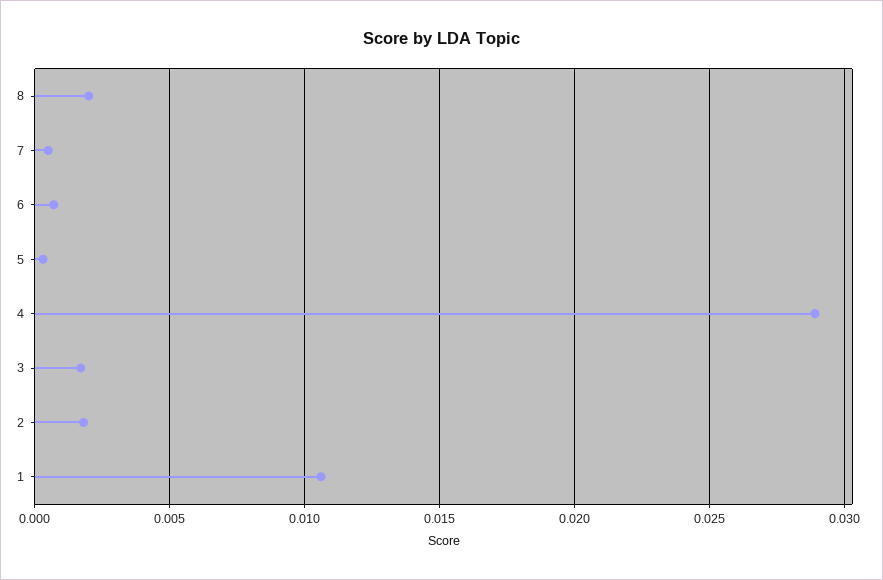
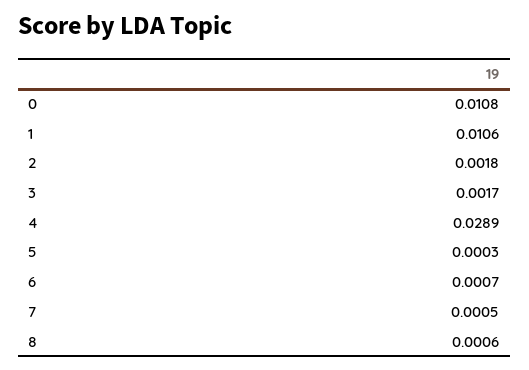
  {
-   "8": 0.002,
+   "8": 0.0006,
    "7": 0.0005,
    "6": 0.0007,
    "5": 0.0003,
    "4": 0.0289,
    "3": 0.0017,
    "2": 0.0018,
-   "1": 0.0106
+   "1": 0.0106,
+   "0": 0.0108
  }

